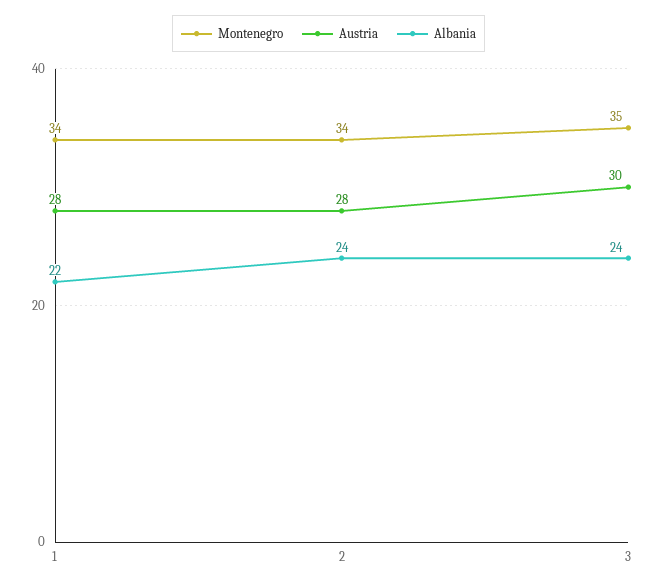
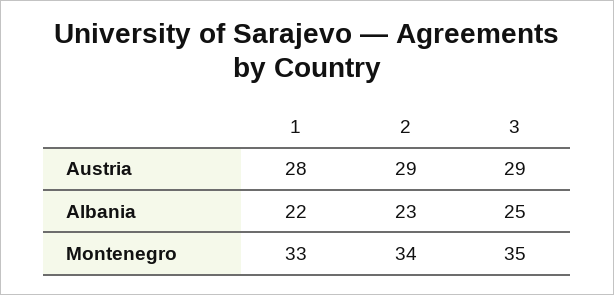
  {
    "Montenegro": {
-     "1": 34,
+     "1": 33,
      "2": 34,
      "3": 35
    },
    "Austria": {
      "1": 28,
-     "2": 28,
+     "2": 29,
-     "3": 30
+     "3": 29
    },
    "Albania": {
      "1": 22,
-     "2": 24,
+     "2": 23,
-     "3": 24
+     "3": 25
    }
  }

